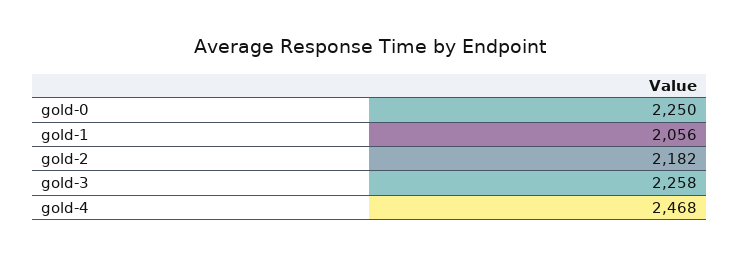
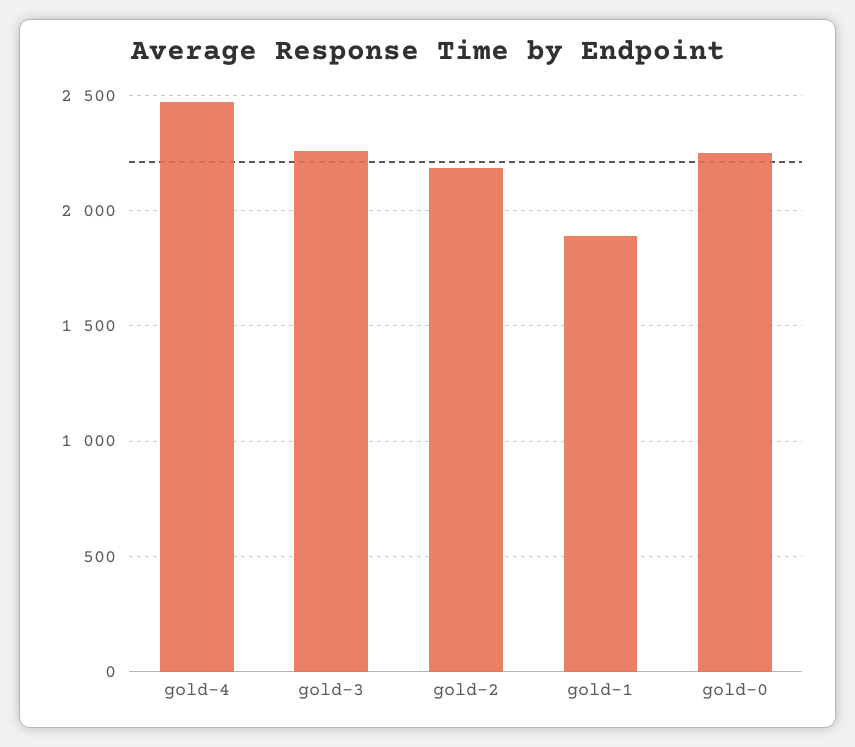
  {
    "gold-0": 2250,
-   "gold-1": 2056,
+   "gold-1": 1900,
    "gold-2": 2182,
    "gold-3": 2258,
    "gold-4": 2468
  }

